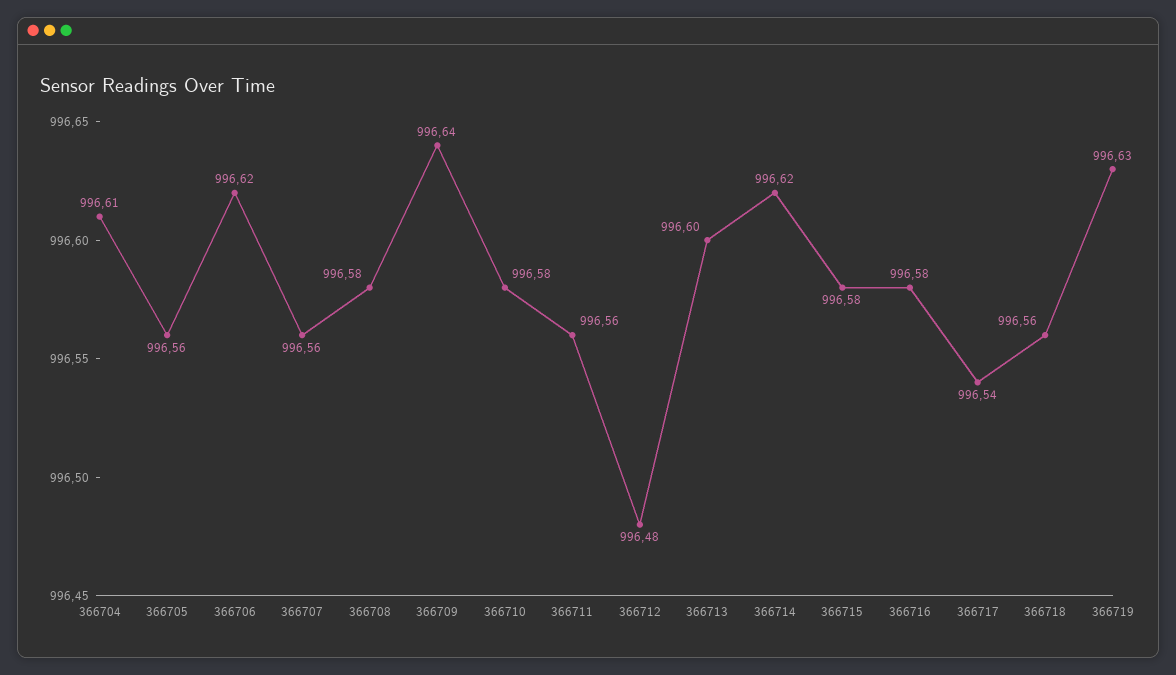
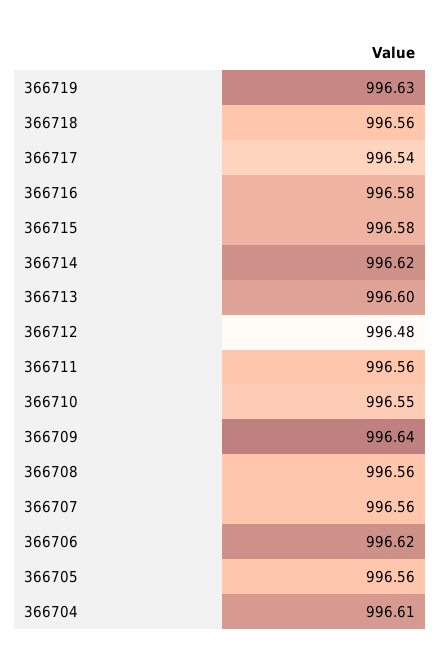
  {
    "366704": 996.61,
    "366705": 996.56,
    "366706": 996.62,
    "366707": 996.56,
-   "366708": 996.58,
+   "366708": 996.56,
    "366709": 996.64,
-   "366710": 996.58,
+   "366710": 996.55,
    "366711": 996.56,
    "366712": 996.48,
    "366713": 996.6,
    "366714": 996.62,
    "366715": 996.58,
    "366716": 996.58,
    "366717": 996.54,
    "366718": 996.56,
    "366719": 996.63
  }

